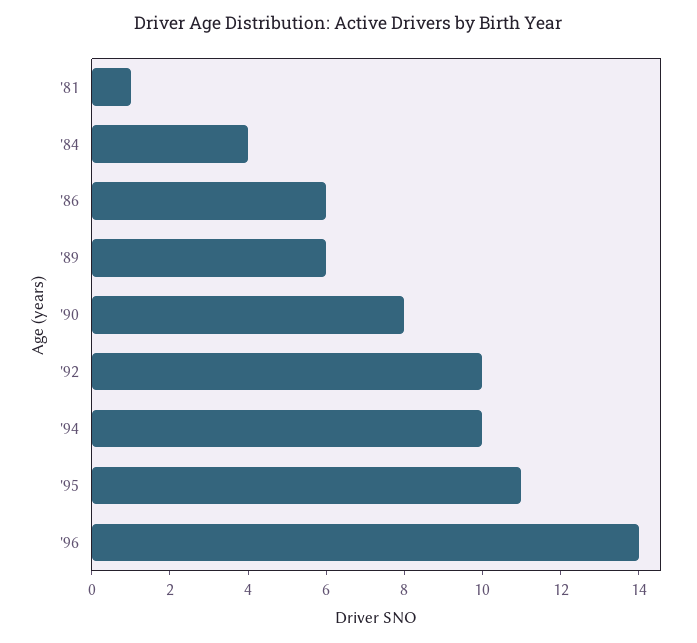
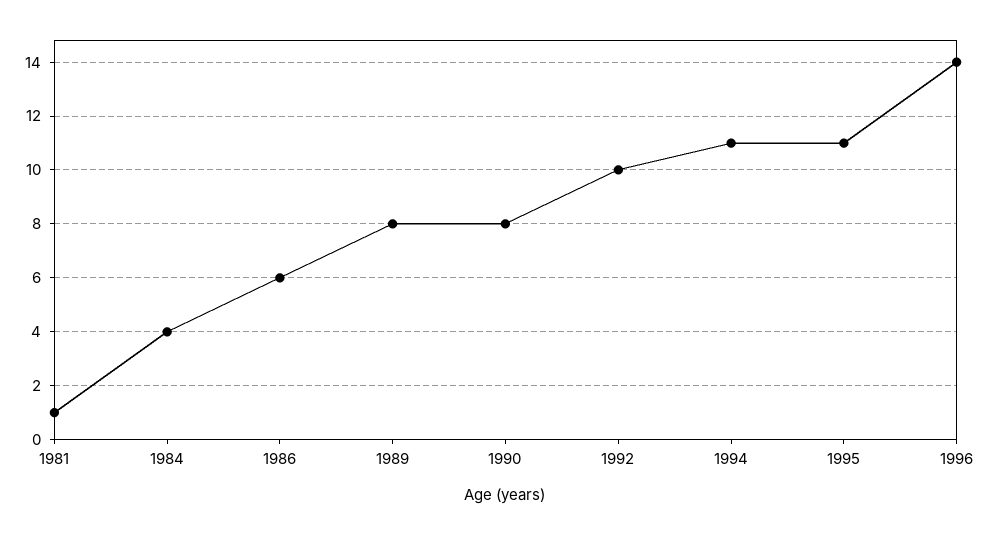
  {
    "'81": 1,
    "'84": 4,
    "'86": 6,
-   "'89": 6,
+   "'89": 8,
    "'90": 8,
    "'92": 10,
-   "'94": 10,
+   "'94": 11,
    "'95": 11,
    "'96": 14
  }

